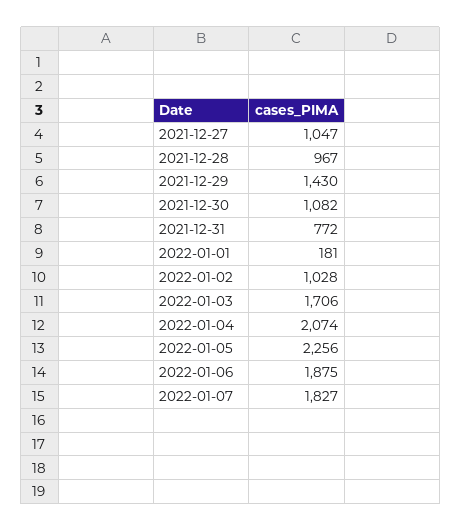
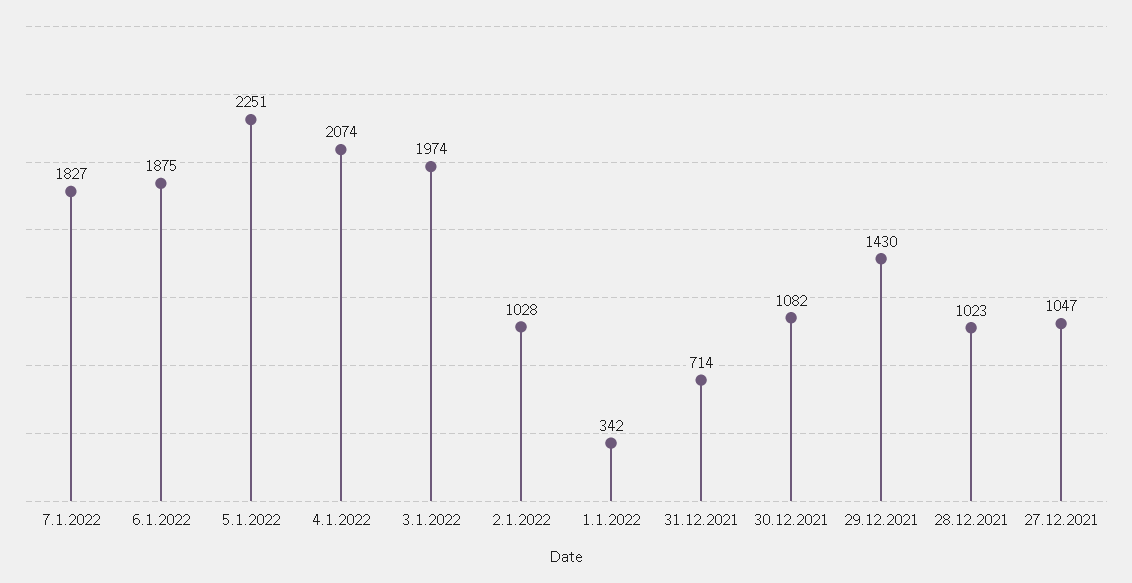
  {
    "2021-12-27": 1047,
-   "2021-12-28": 967,
+   "2021-12-28": 1023,
    "2021-12-29": 1430,
    "2021-12-30": 1082,
-   "2021-12-31": 772,
+   "2021-12-31": 714,
-   "2022-01-01": 181,
+   "2022-01-01": 342,
    "2022-01-02": 1028,
-   "2022-01-03": 1706,
+   "2022-01-03": 1974,
    "2022-01-04": 2074,
-   "2022-01-05": 2256,
+   "2022-01-05": 2251,
    "2022-01-06": 1875,
    "2022-01-07": 1827
  }

